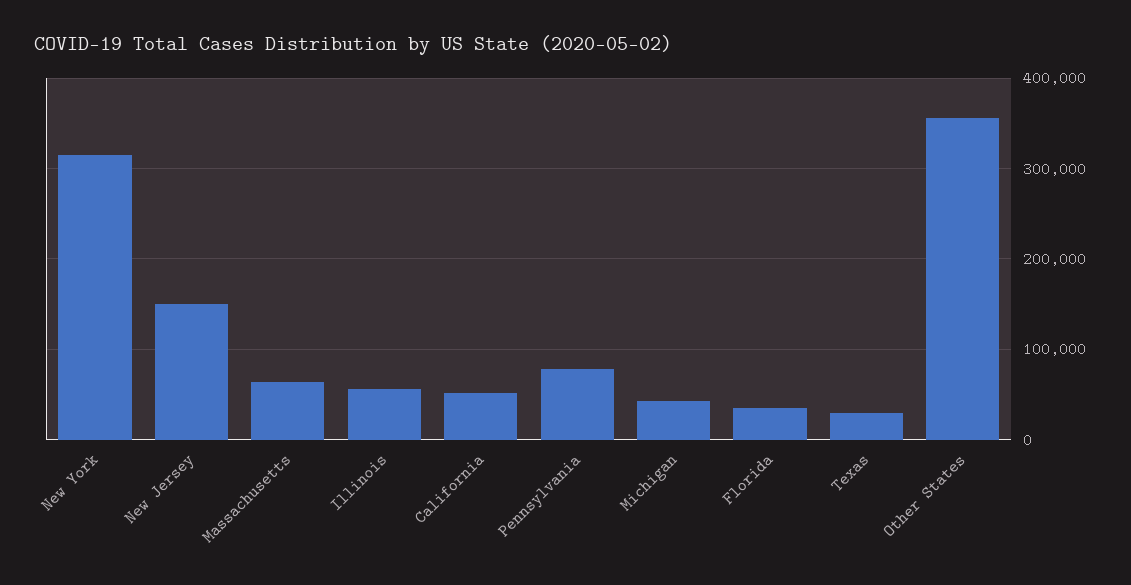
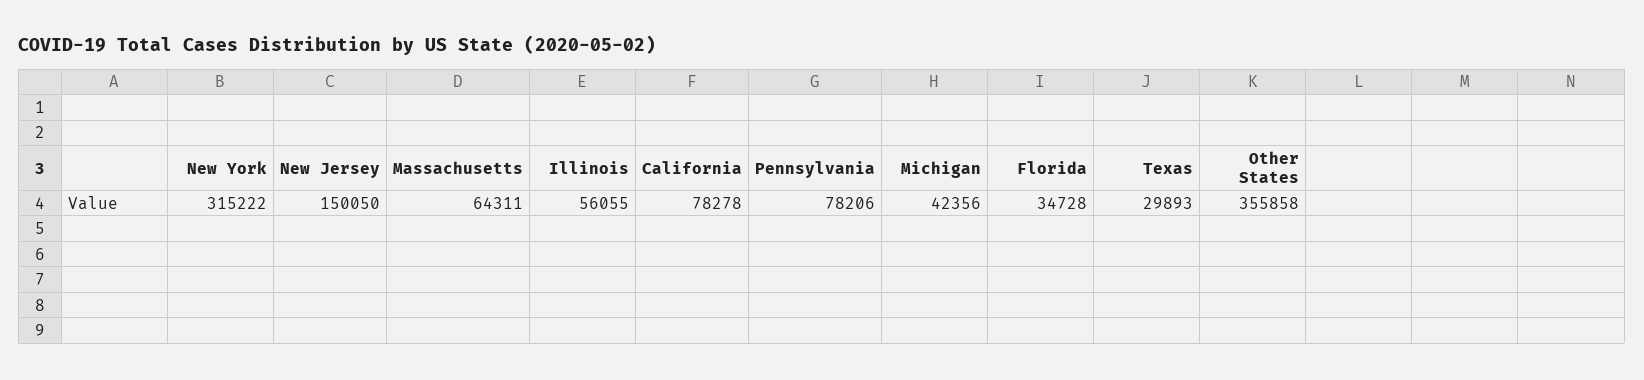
  {
    "New York": 315222,
    "New Jersey": 150050,
    "Massachusetts": 64311,
    "Illinois": 56055,
-   "California": 50000,
+   "California": 78278,
    "Pennsylvania": 78206,
    "Michigan": 42356,
    "Florida": 34728,
    "Texas": 29893,
    "Other States": 355858
  }

